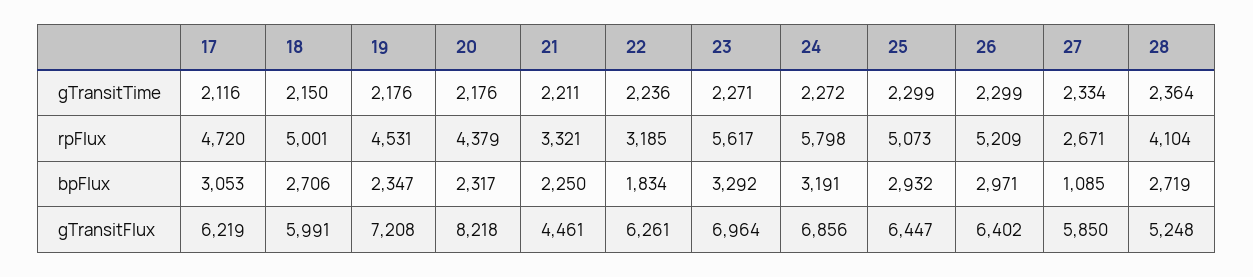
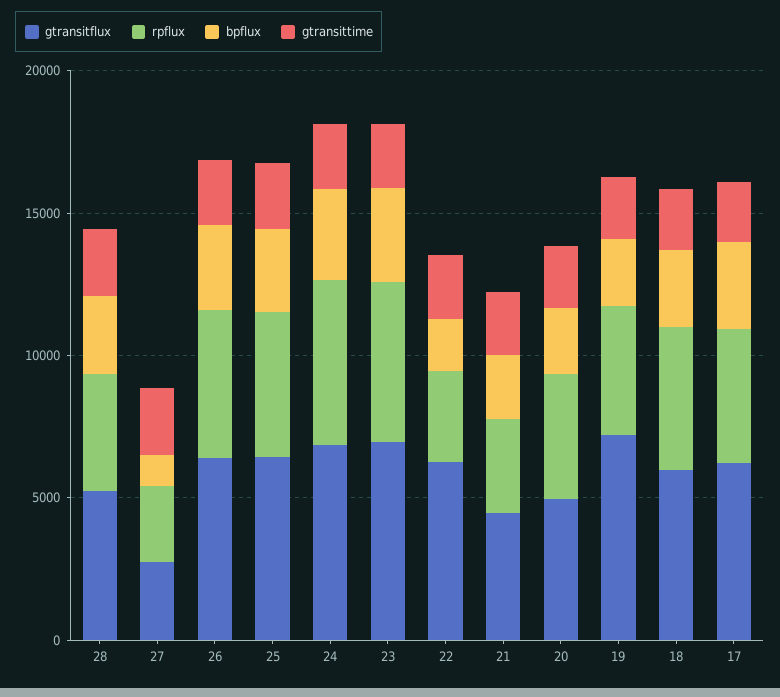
  {
    "gTransitTime": {
      "17": 2116,
      "18": 2150,
      "19": 2176,
      "20": 2176,
      "21": 2211,
      "22": 2236,
      "23": 2271,
      "24": 2272,
      "25": 2299,
      "26": 2299,
      "27": 2334,
      "28": 2364
    },
    "rpFlux": {
      "17": 4720,
      "18": 5001,
      "19": 4531,
      "20": 4379,
      "21": 3321,
      "22": 3185,
      "23": 5617,
      "24": 5798,
      "25": 5073,
      "26": 5209,
      "27": 2671,
      "28": 4104
    },
    "bpFlux": {
      "17": 3053,
      "18": 2706,
      "19": 2347,
      "20": 2317,
      "21": 2250,
      "22": 1834,
      "23": 3292,
      "24": 3191,
      "25": 2932,
      "26": 2971,
      "27": 1085,
      "28": 2719
    },
    "gTransitFlux": {
      "17": 6219,
      "18": 5991,
      "19": 7208,
-     "20": 8218,
+     "20": 5000,
      "21": 4461,
      "22": 6261,
      "23": 6964,
      "24": 6856,
      "25": 6447,
      "26": 6402,
-     "27": 5850,
+     "27": 3000,
      "28": 5248
    }
  }

